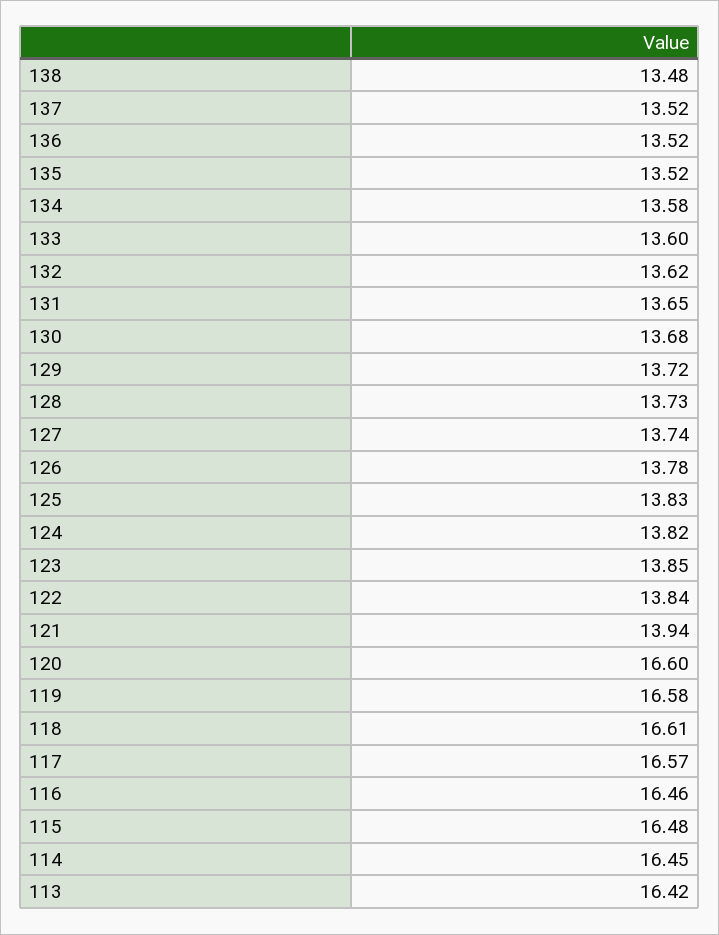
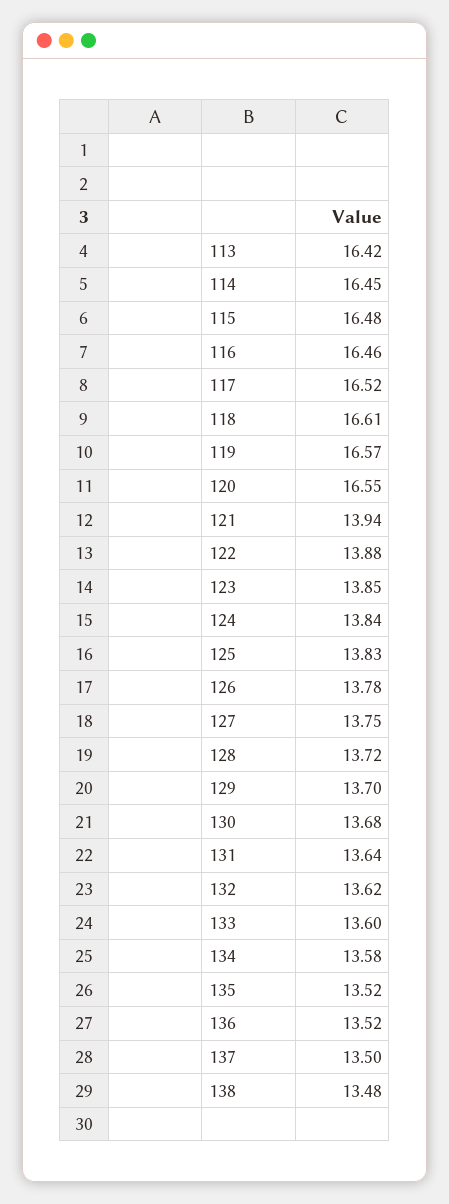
  {
    "138": 13.48,
-   "137": 13.52,
+   "137": 13.5,
    "136": 13.52,
    "135": 13.52,
    "134": 13.58,
    "133": 13.6,
    "132": 13.62,
-   "131": 13.65,
+   "131": 13.64,
    "130": 13.68,
-   "129": 13.72,
+   "129": 13.7,
-   "128": 13.73,
+   "128": 13.72,
-   "127": 13.74,
+   "127": 13.75,
    "126": 13.78,
    "125": 13.83,
-   "124": 13.82,
+   "124": 13.84,
    "123": 13.85,
-   "122": 13.84,
+   "122": 13.88,
    "121": 13.94,
-   "120": 16.6,
+   "120": 16.55,
-   "119": 16.58,
+   "119": 16.57,
    "118": 16.61,
-   "117": 16.57,
+   "117": 16.52,
    "116": 16.46,
    "115": 16.48,
    "114": 16.45,
    "113": 16.42
  }

